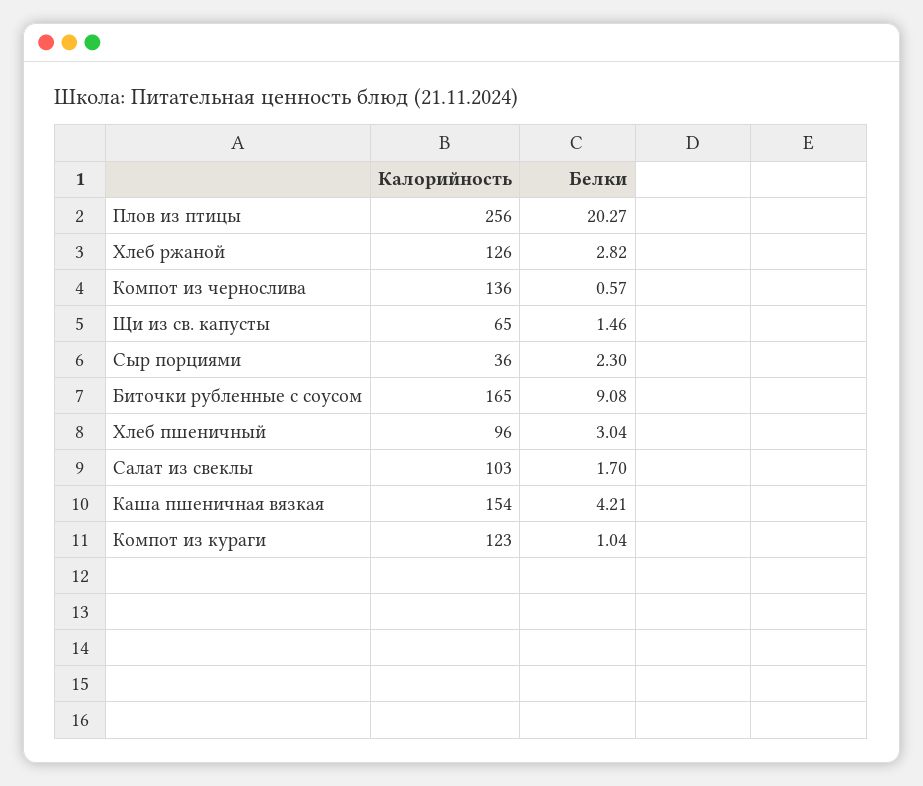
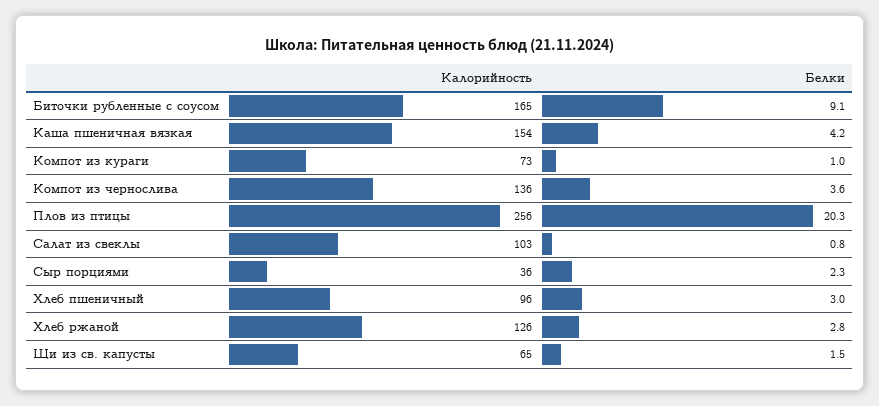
  {
    "Калорийность": {
      "Плов из птицы": 256,
      "Хлеб ржаной": 126,
      "Компот из чернослива": 136,
      "Щи из св. капусты": 65,
      "Сыр порциями": 36,
      "Биточки рубленные с соусом": 165,
      "Хлеб пшеничный": 96,
      "Салат из свеклы": 103,
      "Каша пшеничная вязкая": 154,
-     "Компот из кураги": 123
+     "Компот из кураги": 73
    },
    "Белки": {
      "Плов из птицы": 20.27,
      "Хлеб ржаной": 2.82,
-     "Компот из чернослива": 0.57,
+     "Компот из чернослива": 3.6,
      "Щи из св. капусты": 1.46,
      "Сыр порциями": 2.3,
      "Биточки рубленные с соусом": 9.08,
      "Хлеб пшеничный": 3.04,
-     "Салат из свеклы": 1.7,
+     "Салат из свеклы": 0.8,
      "Каша пшеничная вязкая": 4.21,
      "Компот из кураги": 1.04
    }
  }

